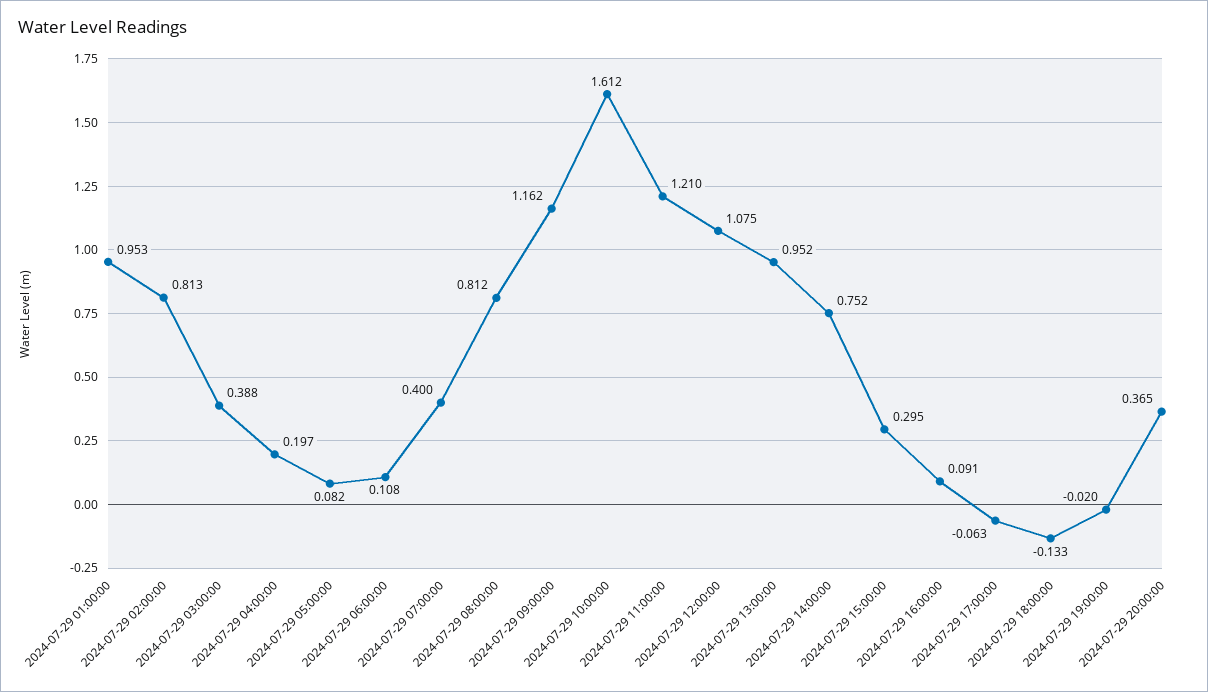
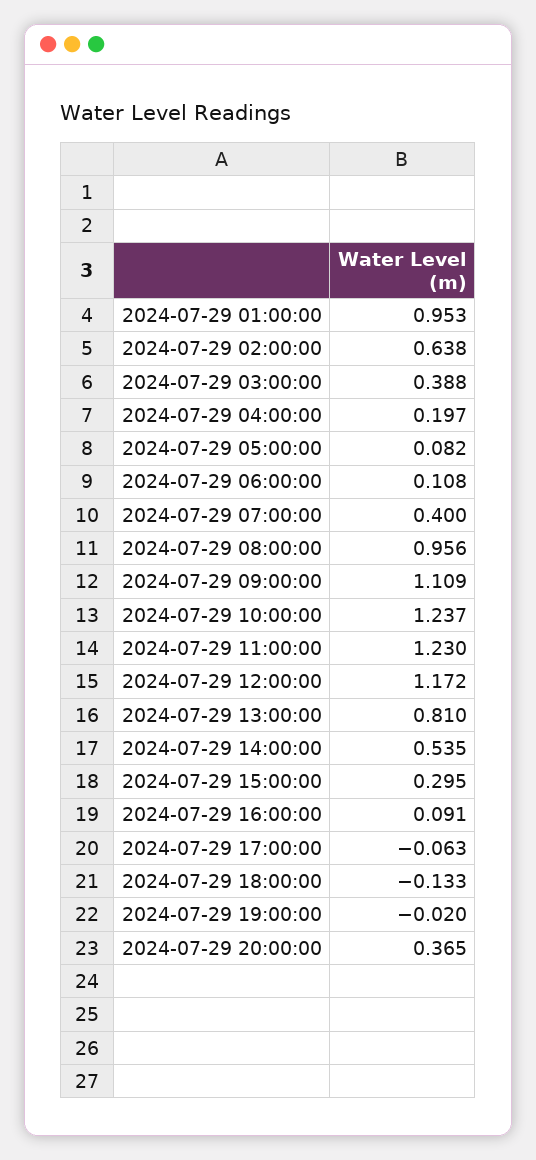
  {
    "2024-07-29 01:00:00": 0.953,
-   "2024-07-29 02:00:00": 0.813,
+   "2024-07-29 02:00:00": 0.638,
    "2024-07-29 03:00:00": 0.388,
    "2024-07-29 04:00:00": 0.197,
    "2024-07-29 05:00:00": 0.082,
    "2024-07-29 06:00:00": 0.108,
    "2024-07-29 07:00:00": 0.4,
-   "2024-07-29 08:00:00": 0.812,
+   "2024-07-29 08:00:00": 0.956,
-   "2024-07-29 09:00:00": 1.162,
+   "2024-07-29 09:00:00": 1.109,
-   "2024-07-29 10:00:00": 1.612,
+   "2024-07-29 10:00:00": 1.237,
-   "2024-07-29 11:00:00": 1.21,
+   "2024-07-29 11:00:00": 1.23,
-   "2024-07-29 12:00:00": 1.075,
+   "2024-07-29 12:00:00": 1.172,
-   "2024-07-29 13:00:00": 0.952,
+   "2024-07-29 13:00:00": 0.81,
-   "2024-07-29 14:00:00": 0.752,
+   "2024-07-29 14:00:00": 0.535,
    "2024-07-29 15:00:00": 0.295,
    "2024-07-29 16:00:00": 0.091,
    "2024-07-29 17:00:00": -0.063,
    "2024-07-29 18:00:00": -0.133,
    "2024-07-29 19:00:00": -0.02,
    "2024-07-29 20:00:00": 0.365
  }

